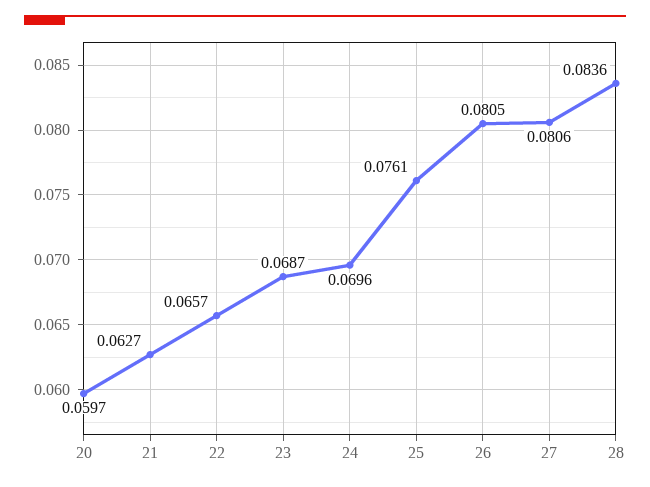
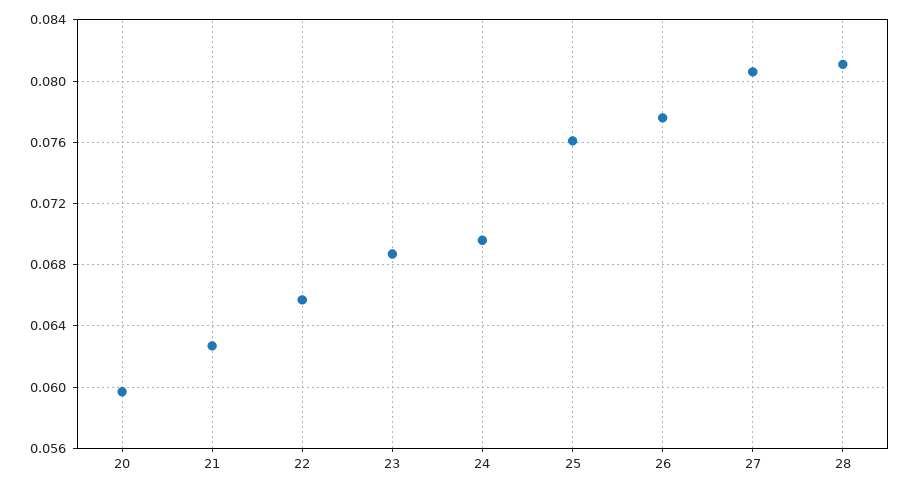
  {
    "20": 0.0597,
    "21": 0.0627,
    "22": 0.0657,
    "23": 0.0687,
    "24": 0.0696,
    "25": 0.0761,
-   "26": 0.0805,
+   "26": 0.0775,
    "27": 0.0806,
-   "28": 0.0836
+   "28": 0.081
  }

